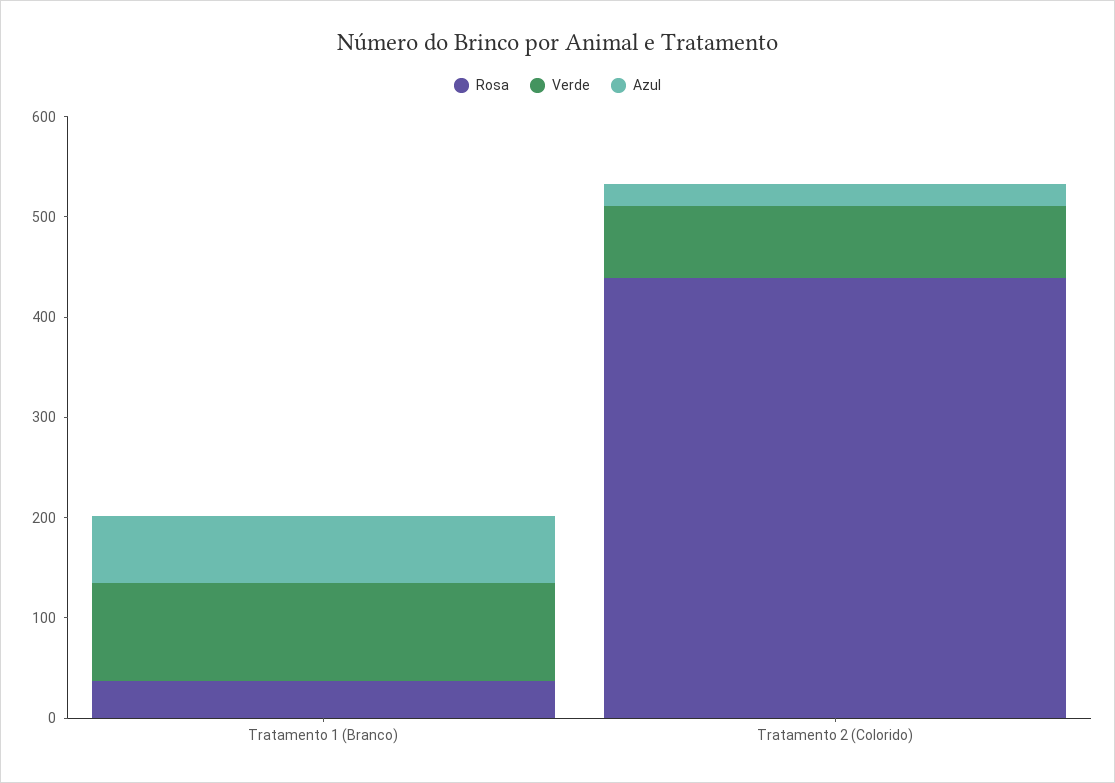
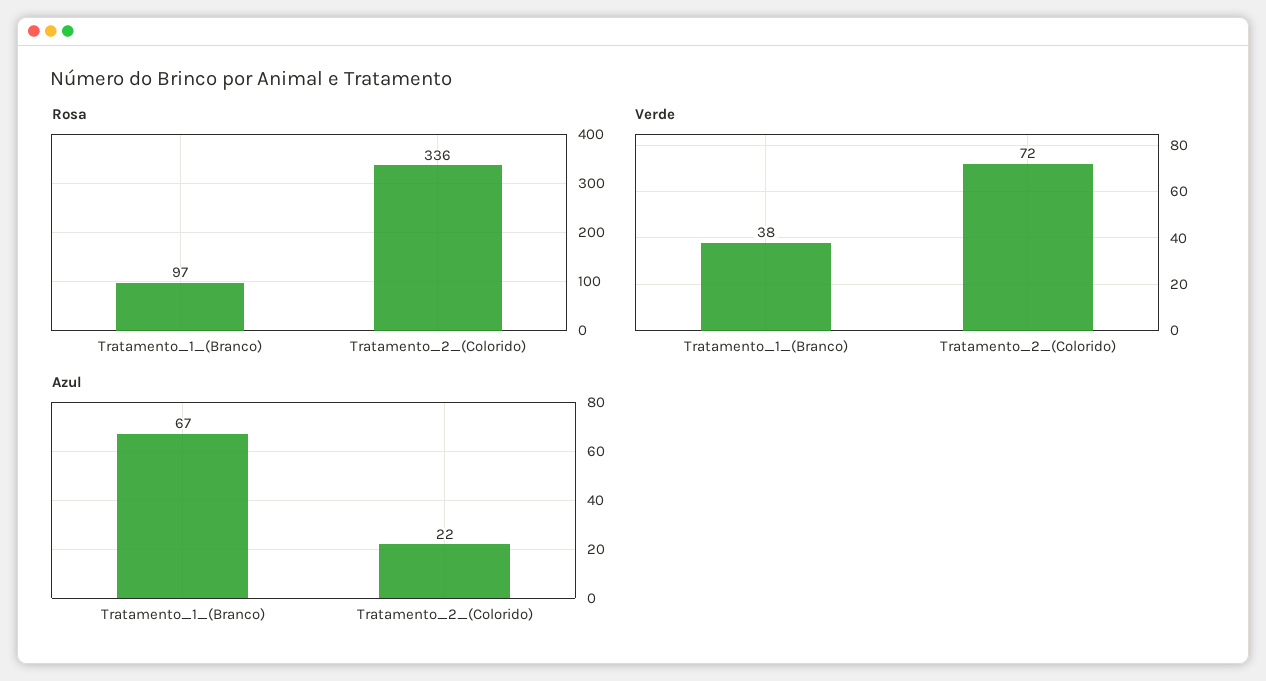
  {
    "Rosa": {
-     "Tratamento 1 (Branco)": 40,
+     "Tratamento 1 (Branco)": 97,
-     "Tratamento 2 (Colorido)": 440
+     "Tratamento 2 (Colorido)": 336
    },
    "Verde": {
-     "Tratamento 1 (Branco)": 100,
+     "Tratamento 1 (Branco)": 38,
      "Tratamento 2 (Colorido)": 72
    },
    "Azul": {
      "Tratamento 1 (Branco)": 67,
      "Tratamento 2 (Colorido)": 22
    }
  }

